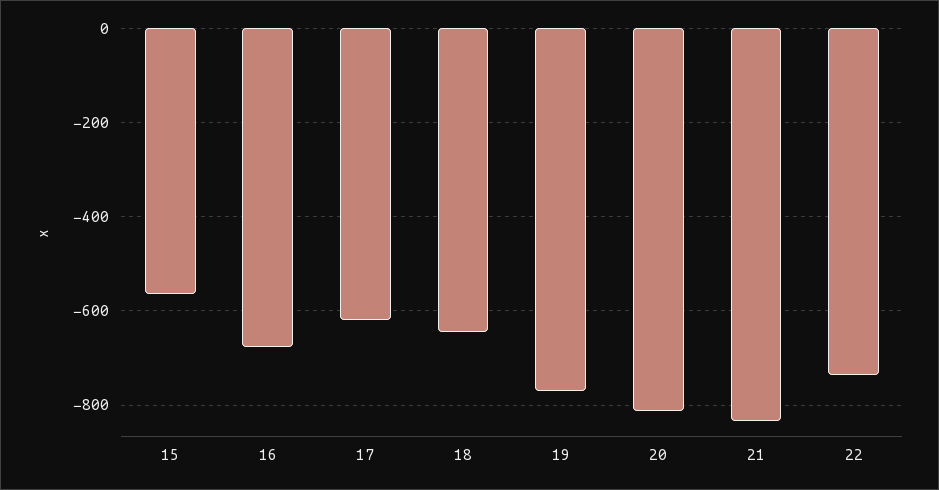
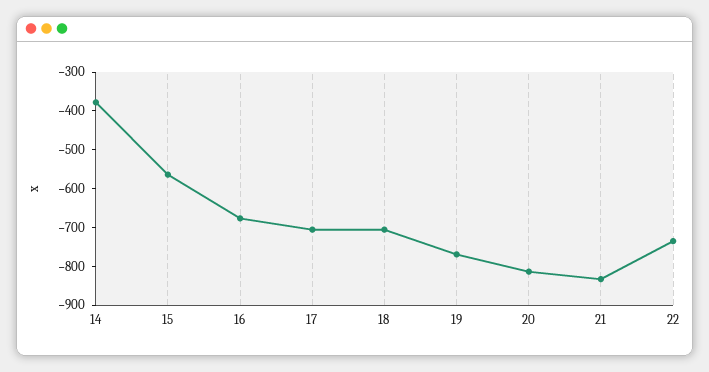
  {
    "15": -560,
    "16": -680,
-   "17": -620,
+   "17": -700,
-   "18": -640,
+   "18": -700,
    "19": -760,
    "20": -820,
    "21": -840,
-   "22": -740
+   "22": -740,
+   "14": -375
  }

